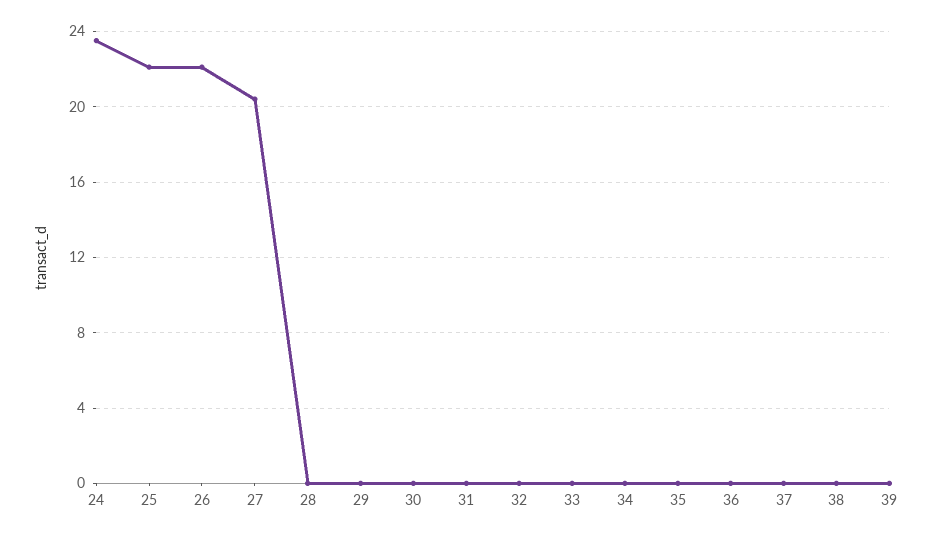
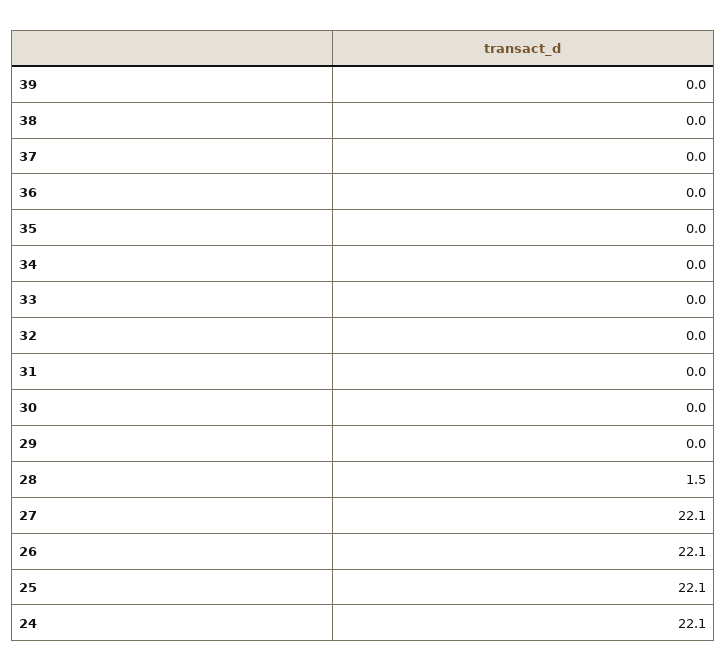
  {
-   "24": 23.5,
+   "24": 22.1,
    "25": 22.1,
    "26": 22.1,
-   "27": 20.5,
+   "27": 22.1,
-   "28": 0,
+   "28": 1.5,
    "29": 0,
    "30": 0,
    "31": 0,
    "32": 0,
    "33": 0,
    "34": 0,
    "35": 0,
    "36": 0,
    "37": 0,
    "38": 0,
    "39": 0
  }

